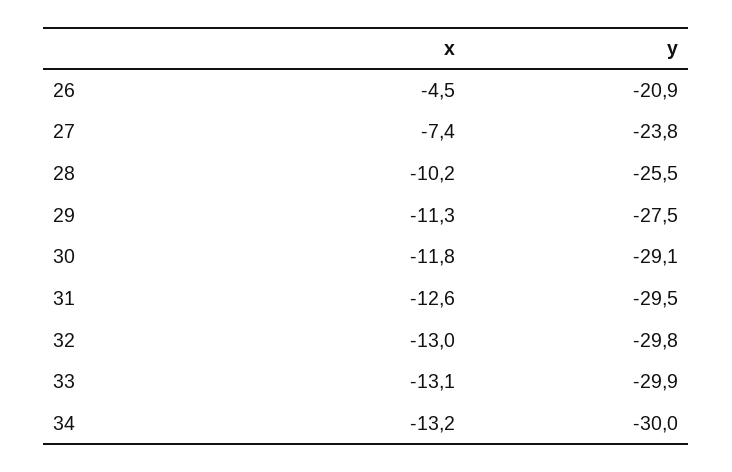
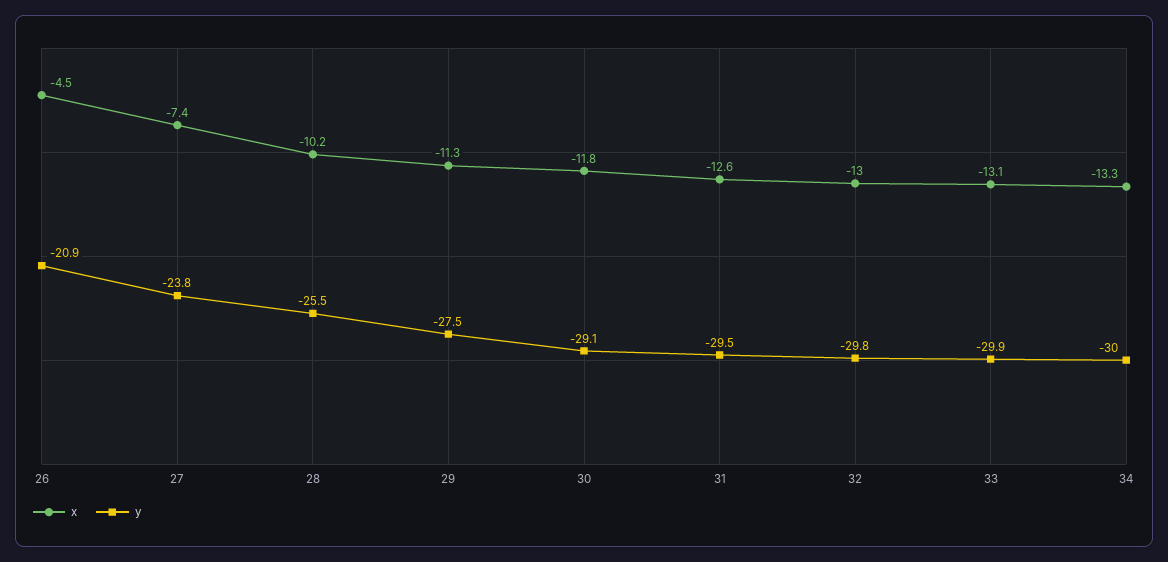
  {
    "x": {
      "26": -4.5,
      "27": -7.4,
      "28": -10.2,
      "29": -11.3,
      "30": -11.8,
      "31": -12.6,
      "32": -13,
      "33": -13.1,
-     "34": -13.2
+     "34": -13.3
    },
    "y": {
      "26": -20.9,
      "27": -23.8,
      "28": -25.5,
      "29": -27.5,
      "30": -29.1,
      "31": -29.5,
      "32": -29.8,
      "33": -29.9,
      "34": -30
    }
  }

